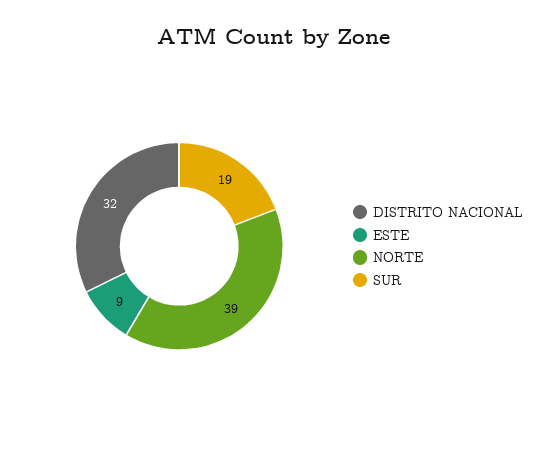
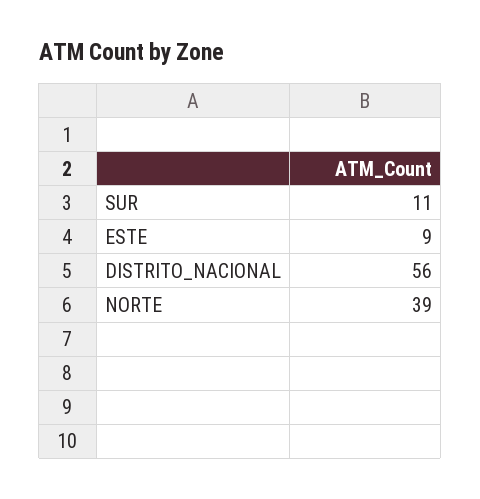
  {
-   "DISTRITO NACIONAL": 32,
+   "DISTRITO NACIONAL": 56,
    "ESTE": 9,
    "NORTE": 39,
-   "SUR": 19
+   "SUR": 11
  }

